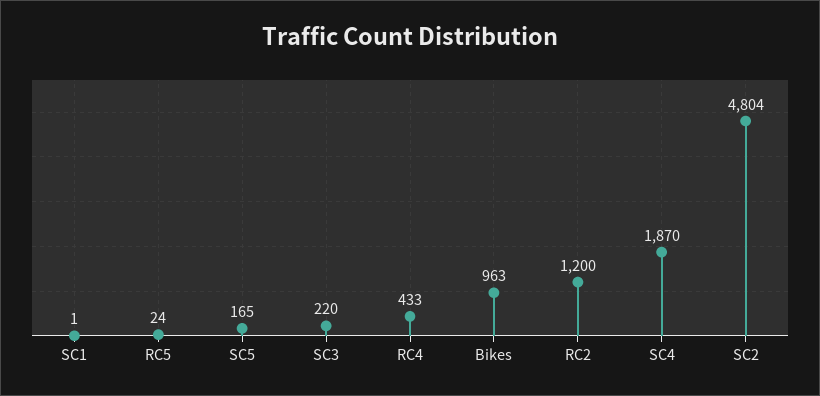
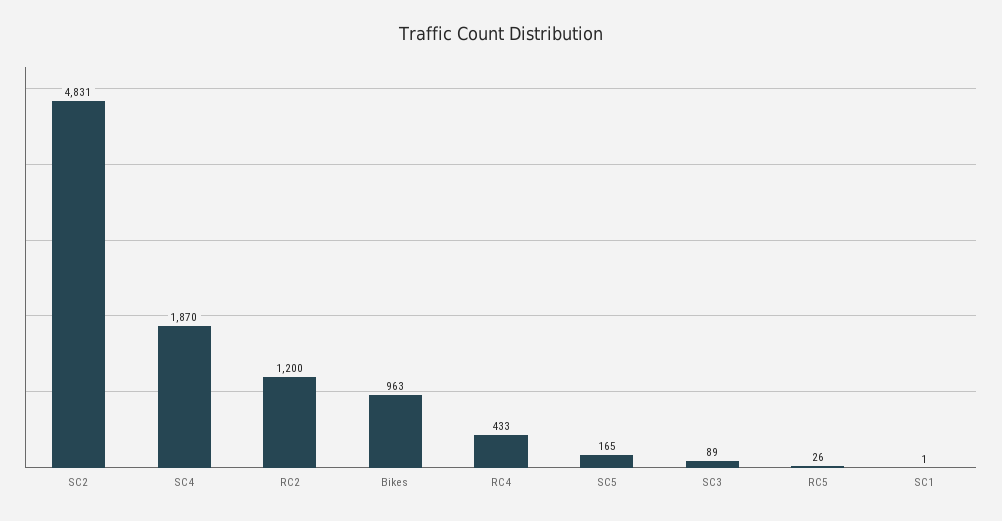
  {
    "SC1": 1,
-   "RC5": 24,
+   "RC5": 26,
    "SC5": 165,
-   "SC3": 220,
+   "SC3": 89,
    "RC4": 433,
    "Bikes": 963,
    "RC2": 1200,
    "SC4": 1870,
-   "SC2": 4804
+   "SC2": 4831
  }

